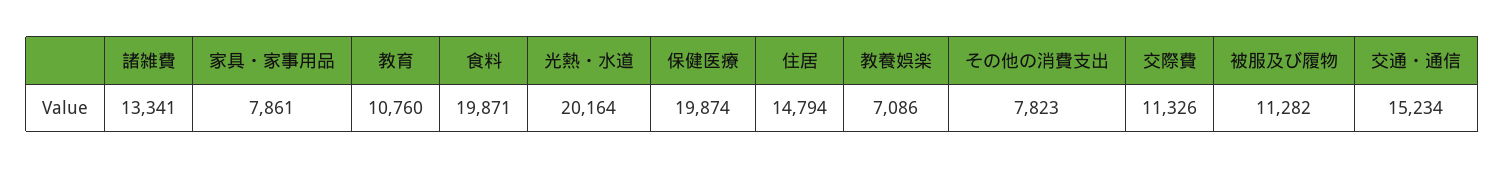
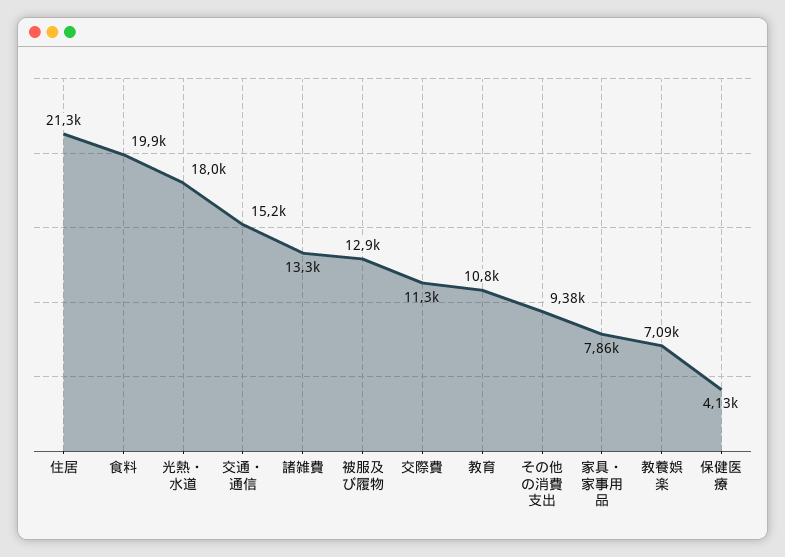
  {
    "諸雑費": 13341,
    "家具・家事用品": 7861,
    "教育": 10760,
    "食料": 19871,
-   "光熱・水道": 20164,
+   "光熱・水道": 18000,
-   "保健医療": 19874,
+   "保健医療": 4130,
-   "住居": 14794,
+   "住居": 21300,
    "教養娯楽": 7086,
-   "その他の消費支出": 7823,
+   "その他の消費支出": 9380,
    "交際費": 11326,
-   "被服及び履物": 11282,
+   "被服及び履物": 12900,
    "交通・通信": 15234
  }

